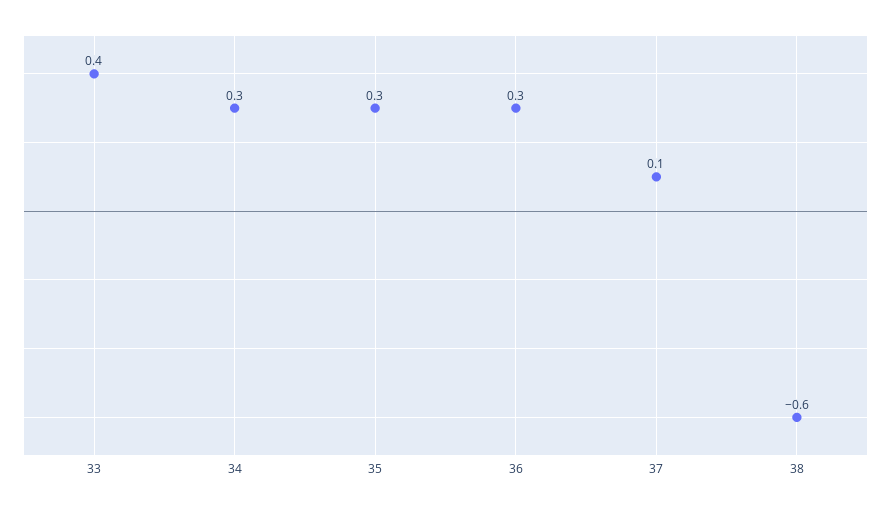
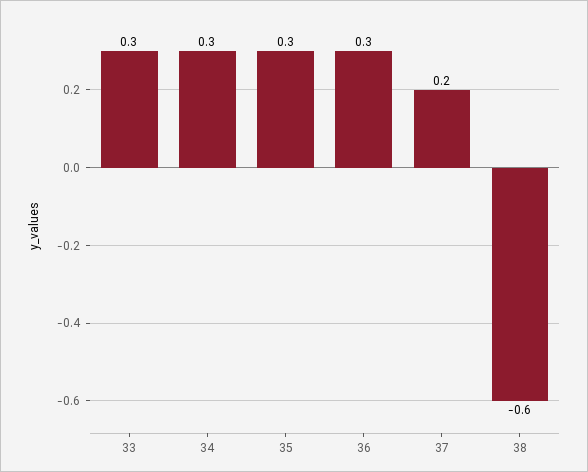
  {
-   "33": 0.4,
+   "33": 0.3,
    "34": 0.3,
    "35": 0.3,
    "36": 0.3,
-   "37": 0.1,
+   "37": 0.2,
    "38": -0.6
  }

